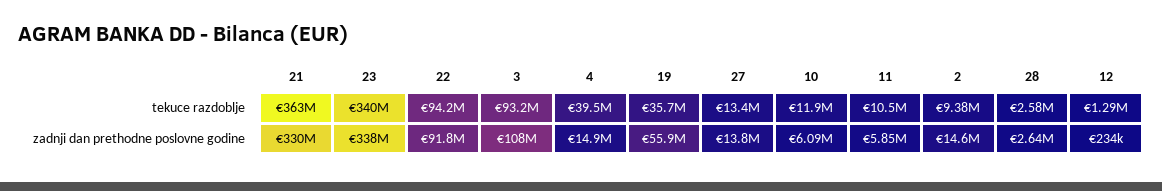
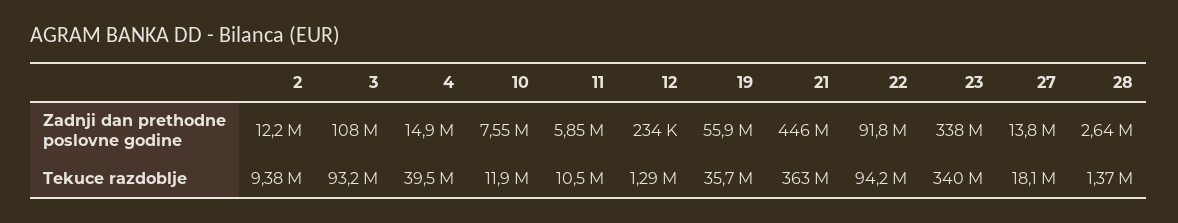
  {
    "21": {
      "tekuce razdoblje": 363000000,
-     "zadnji dan prethodne poslovne godine": 330000000
+     "zadnji dan prethodne poslovne godine": 446000000
    },
    "23": {
      "tekuce razdoblje": 340000000,
      "zadnji dan prethodne poslovne godine": 338000000
    },
    "22": {
      "tekuce razdoblje": 94200000,
      "zadnji dan prethodne poslovne godine": 91800000
    },
    "3": {
      "tekuce razdoblje": 93200000,
      "zadnji dan prethodne poslovne godine": 108000000
    },
    "4": {
      "tekuce razdoblje": 39500000,
      "zadnji dan prethodne poslovne godine": 14900000
    },
    "19": {
      "tekuce razdoblje": 35700000,
      "zadnji dan prethodne poslovne godine": 55900000
    },
    "27": {
-     "tekuce razdoblje": 13400000,
+     "tekuce razdoblje": 18100000,
      "zadnji dan prethodne poslovne godine": 13800000
    },
    "10": {
      "tekuce razdoblje": 11900000,
-     "zadnji dan prethodne poslovne godine": 6090000
+     "zadnji dan prethodne poslovne godine": 7550000
    },
    "11": {
      "tekuce razdoblje": 10500000,
      "zadnji dan prethodne poslovne godine": 5850000
    },
    "2": {
      "tekuce razdoblje": 9380000,
-     "zadnji dan prethodne poslovne godine": 14600000
+     "zadnji dan prethodne poslovne godine": 12200000
    },
    "28": {
-     "tekuce razdoblje": 2580000,
+     "tekuce razdoblje": 1370000,
      "zadnji dan prethodne poslovne godine": 2640000
    },
    "12": {
      "tekuce razdoblje": 1290000,
      "zadnji dan prethodne poslovne godine": 234000
    }
  }

